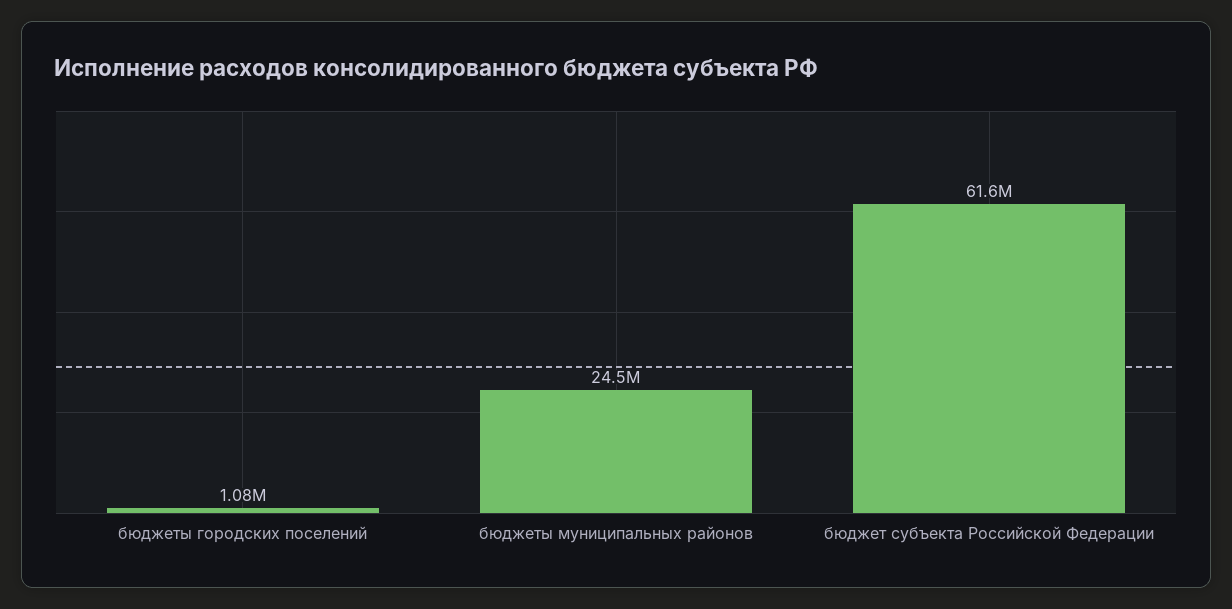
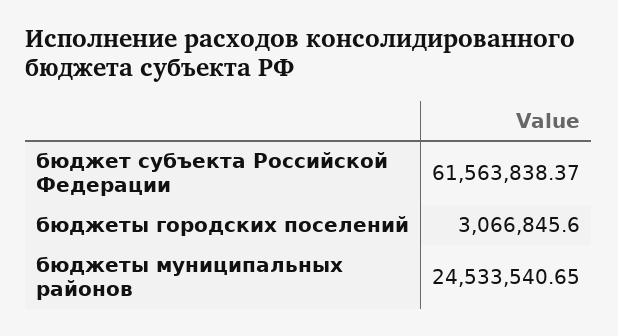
  {
-   "бюджеты городских поселений": 1080000,
+   "бюджеты городских поселений": 3066845.6,
    "бюджеты муниципальных районов": 24533540.65,
    "бюджет субъекта Российской Федерации": 61563838.37
  }

